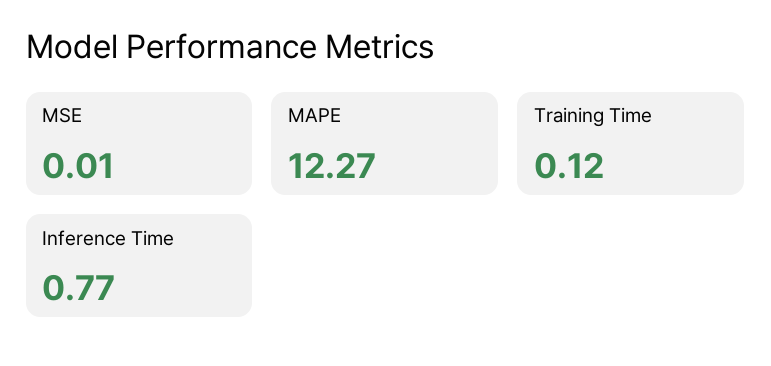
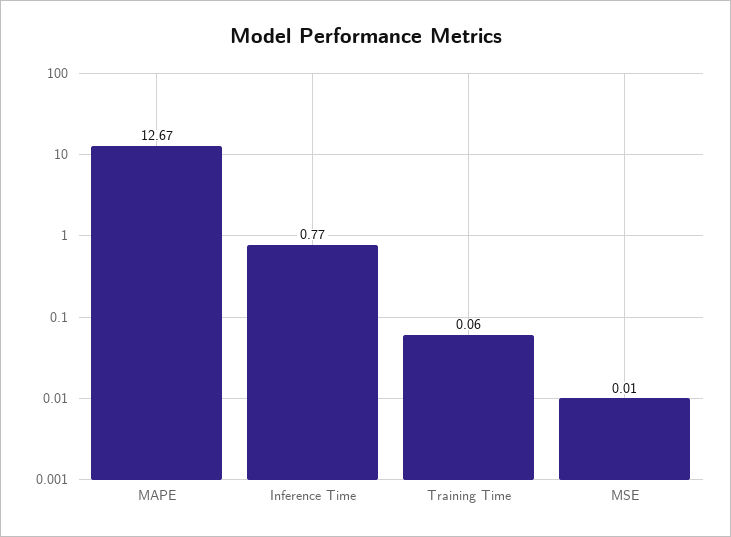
  {
    "MSE": 0.01,
-   "MAPE": 12.27,
+   "MAPE": 12.67,
-   "Training Time": 0.12,
+   "Training Time": 0.06,
    "Inference Time": 0.77
  }

